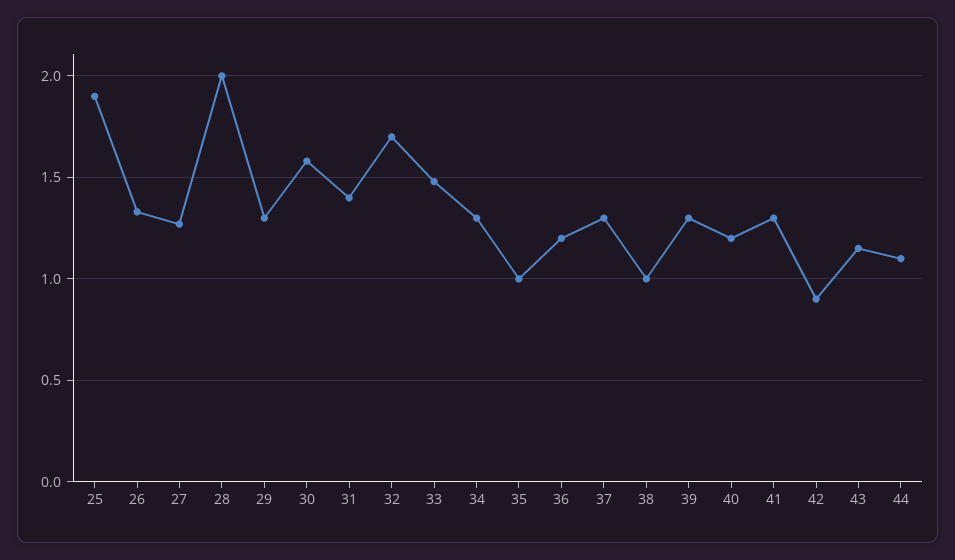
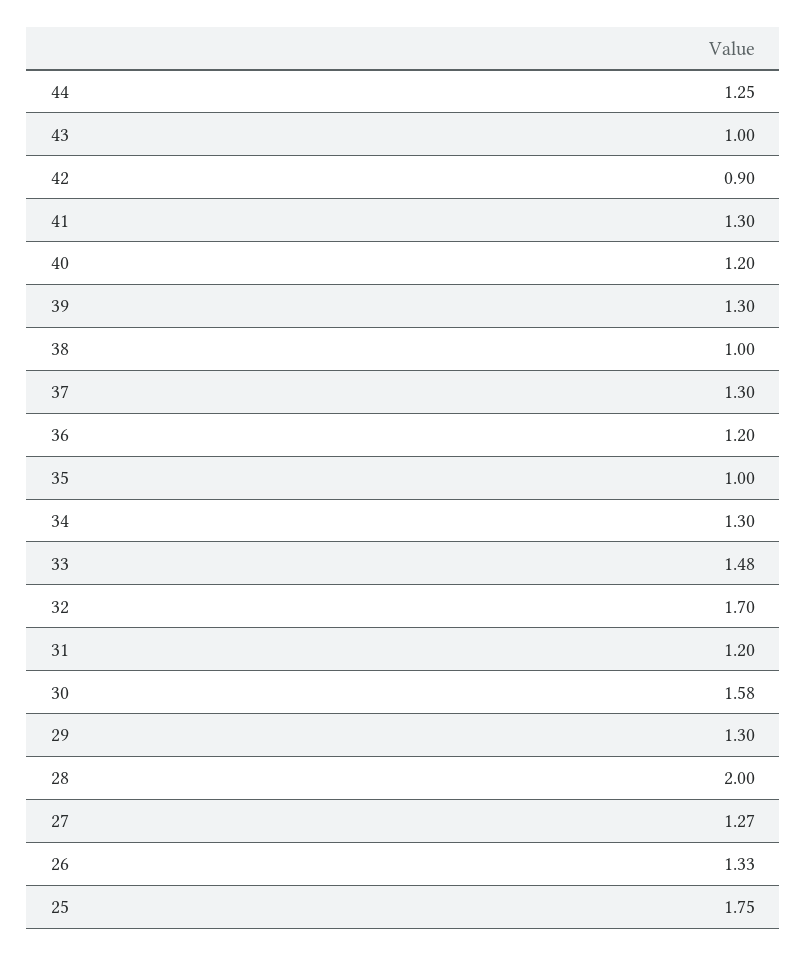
  {
-   "25": 1.9,
+   "25": 1.75,
    "26": 1.33,
    "27": 1.27,
    "28": 2,
    "29": 1.3,
    "30": 1.58,
-   "31": 1.4,
+   "31": 1.2,
    "32": 1.7,
    "33": 1.48,
    "34": 1.3,
    "35": 1,
    "36": 1.2,
    "37": 1.3,
    "38": 1,
    "39": 1.3,
    "40": 1.2,
    "41": 1.3,
    "42": 0.9,
-   "43": 1.15,
+   "43": 1,
-   "44": 1.1
+   "44": 1.25
  }

